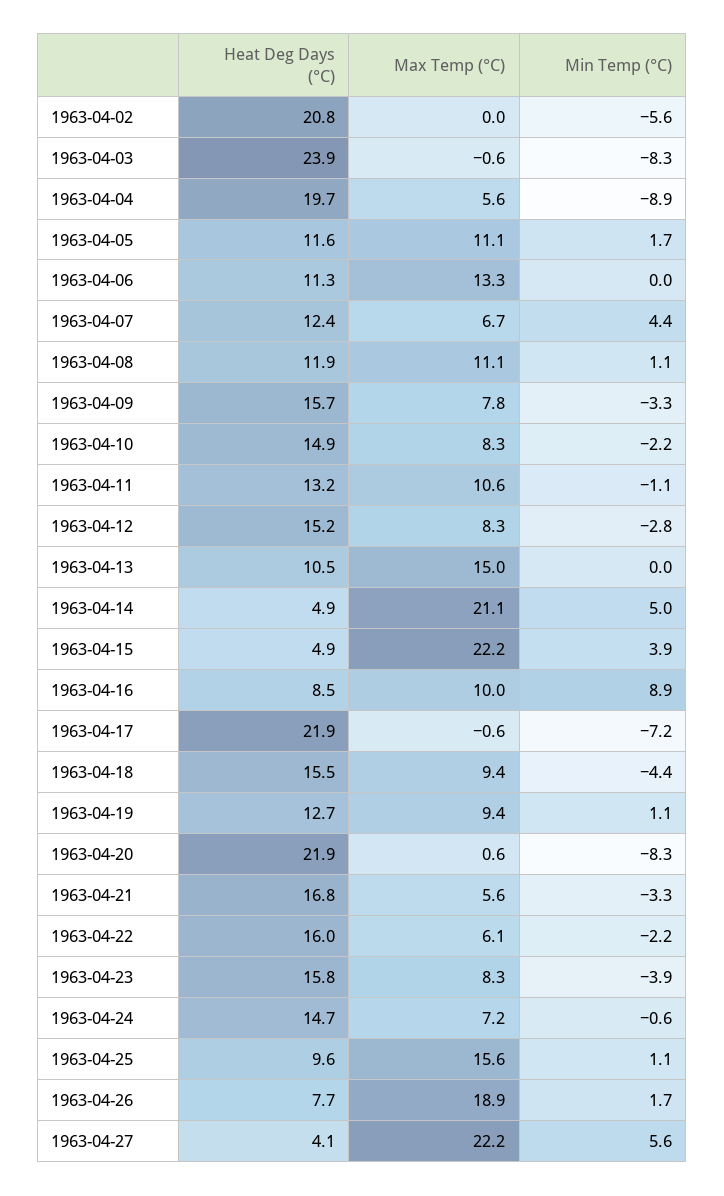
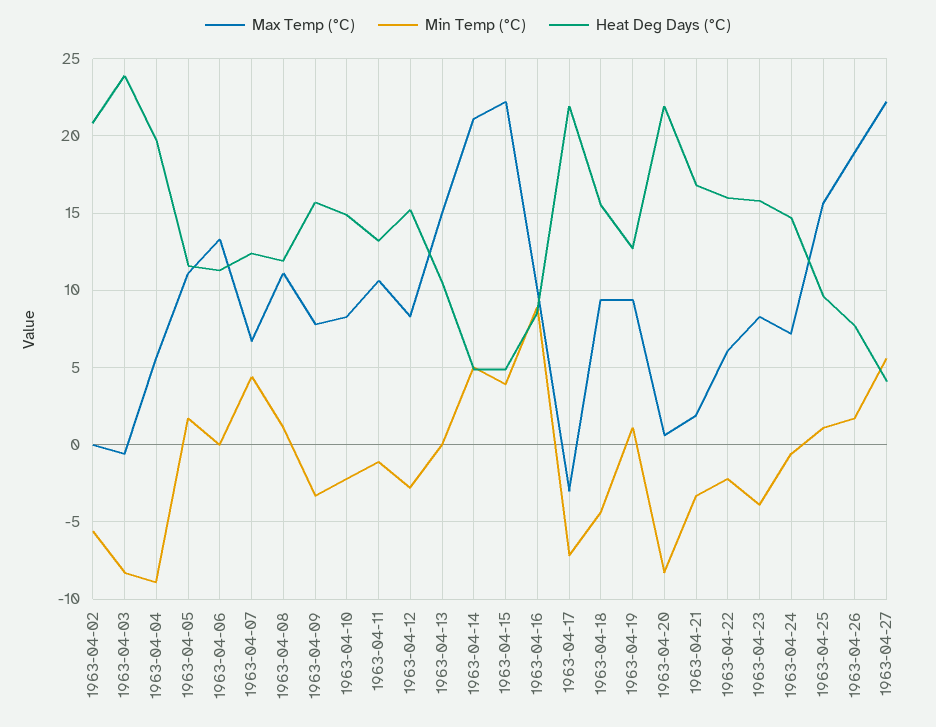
  {
    "Heat Deg Days (°C)": {
      "1963-04-02": 20.8,
      "1963-04-03": 23.9,
      "1963-04-04": 19.7,
      "1963-04-05": 11.6,
      "1963-04-06": 11.3,
      "1963-04-07": 12.4,
      "1963-04-08": 11.9,
      "1963-04-09": 15.7,
      "1963-04-10": 14.9,
      "1963-04-11": 13.2,
      "1963-04-12": 15.2,
      "1963-04-13": 10.5,
      "1963-04-14": 4.9,
      "1963-04-15": 4.9,
      "1963-04-16": 8.5,
      "1963-04-17": 21.9,
      "1963-04-18": 15.5,
      "1963-04-19": 12.7,
      "1963-04-20": 21.9,
      "1963-04-21": 16.8,
      "1963-04-22": 16,
      "1963-04-23": 15.8,
      "1963-04-24": 14.7,
      "1963-04-25": 9.6,
      "1963-04-26": 7.7,
      "1963-04-27": 4.1
    },
    "Max Temp (°C)": {
      "1963-04-02": 0,
      "1963-04-03": -0.6,
      "1963-04-04": 5.6,
      "1963-04-05": 11.1,
      "1963-04-06": 13.3,
      "1963-04-07": 6.7,
      "1963-04-08": 11.1,
      "1963-04-09": 7.8,
      "1963-04-10": 8.3,
      "1963-04-11": 10.6,
      "1963-04-12": 8.3,
      "1963-04-13": 15,
      "1963-04-14": 21.1,
      "1963-04-15": 22.2,
      "1963-04-16": 10,
-     "1963-04-17": -0.6,
+     "1963-04-17": -3,
      "1963-04-18": 9.4,
      "1963-04-19": 9.4,
      "1963-04-20": 0.6,
-     "1963-04-21": 5.6,
+     "1963-04-21": 2,
      "1963-04-22": 6.1,
      "1963-04-23": 8.3,
      "1963-04-24": 7.2,
      "1963-04-25": 15.6,
      "1963-04-26": 18.9,
      "1963-04-27": 22.2
    },
    "Min Temp (°C)": {
      "1963-04-02": -5.6,
      "1963-04-03": -8.3,
      "1963-04-04": -8.9,
      "1963-04-05": 1.7,
      "1963-04-06": 0,
      "1963-04-07": 4.4,
      "1963-04-08": 1.1,
      "1963-04-09": -3.3,
      "1963-04-10": -2.2,
      "1963-04-11": -1.1,
      "1963-04-12": -2.8,
      "1963-04-13": 0,
      "1963-04-14": 5,
      "1963-04-15": 3.9,
      "1963-04-16": 8.9,
      "1963-04-17": -7.2,
      "1963-04-18": -4.4,
      "1963-04-19": 1.1,
      "1963-04-20": -8.3,
      "1963-04-21": -3.3,
      "1963-04-22": -2.2,
      "1963-04-23": -3.9,
      "1963-04-24": -0.6,
      "1963-04-25": 1.1,
      "1963-04-26": 1.7,
      "1963-04-27": 5.6
    }
  }

